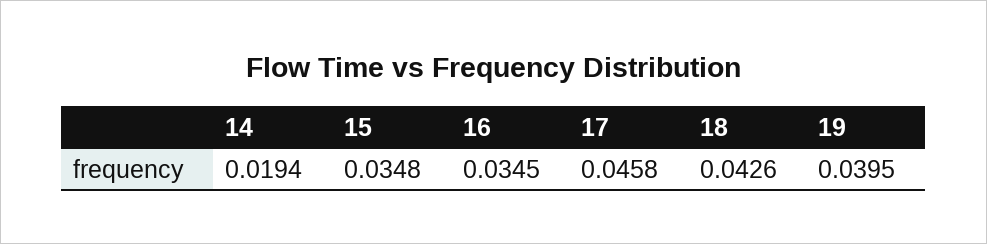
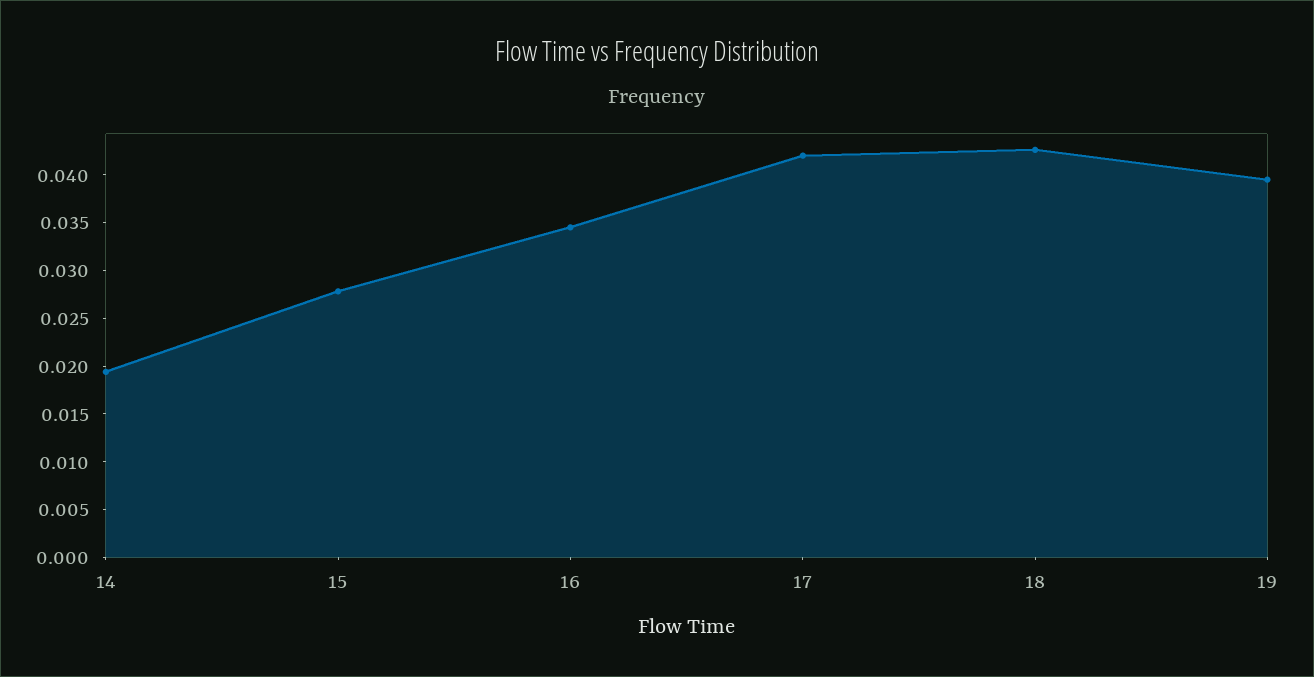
  {
    "14": 0.0194,
-   "15": 0.0348,
+   "15": 0.028,
    "16": 0.0345,
-   "17": 0.0458,
+   "17": 0.042,
    "18": 0.0426,
    "19": 0.0395
  }

